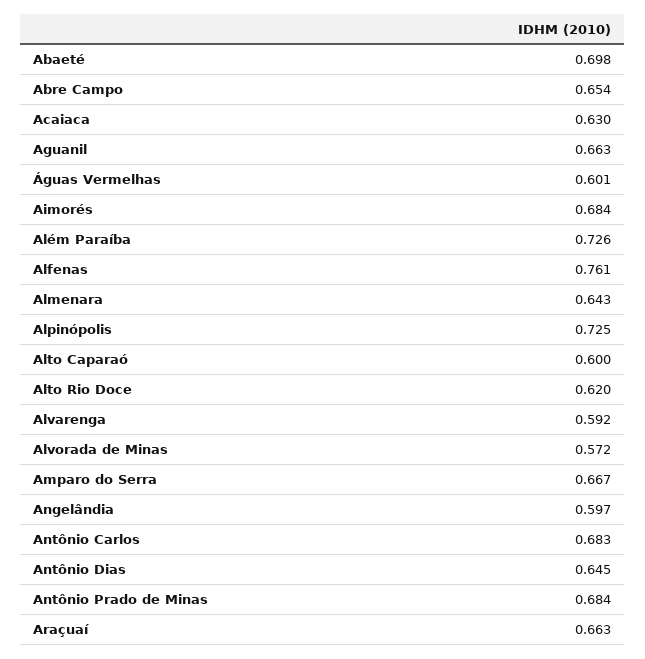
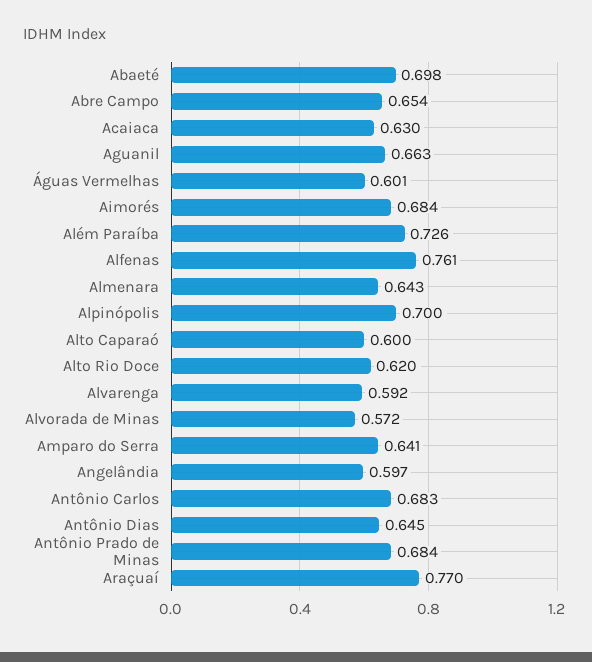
  {
    "Abaeté": 0.698,
    "Abre Campo": 0.654,
    "Acaiaca": 0.63,
    "Aguanil": 0.663,
    "Águas Vermelhas": 0.601,
    "Aimorés": 0.684,
    "Além Paraíba": 0.726,
    "Alfenas": 0.761,
    "Almenara": 0.643,
-   "Alpinópolis": 0.725,
+   "Alpinópolis": 0.7,
    "Alto Caparaó": 0.6,
    "Alto Rio Doce": 0.62,
    "Alvarenga": 0.592,
    "Alvorada de Minas": 0.572,
-   "Amparo do Serra": 0.667,
+   "Amparo do Serra": 0.641,
    "Angelândia": 0.597,
    "Antônio Carlos": 0.683,
    "Antônio Dias": 0.645,
    "Antônio Prado de Minas": 0.684,
-   "Araçuaí": 0.663
+   "Araçuaí": 0.77
  }

